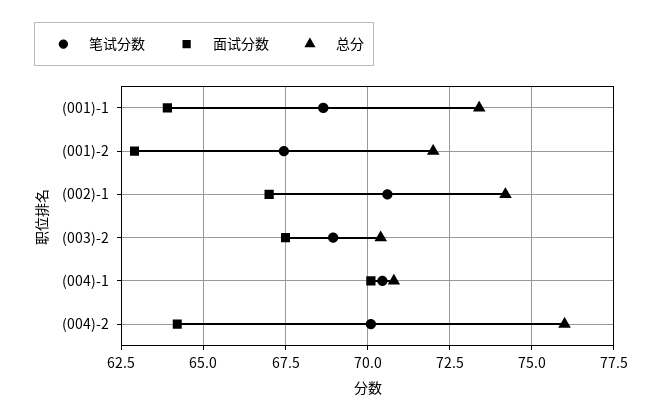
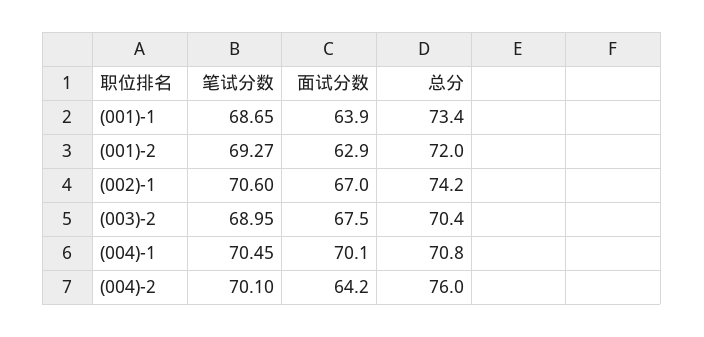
  {
    "笔试分数": {
      "(001)-1": 68.65,
-     "(001)-2": 67.5,
+     "(001)-2": 69.27,
      "(002)-1": 70.6,
      "(003)-2": 68.95,
      "(004)-1": 70.45,
      "(004)-2": 70.1
    },
    "面试分数": {
      "(001)-1": 63.9,
      "(001)-2": 62.9,
      "(002)-1": 67,
      "(003)-2": 67.5,
      "(004)-1": 70.1,
      "(004)-2": 64.2
    },
    "总分": {
      "(001)-1": 73.4,
      "(001)-2": 72,
      "(002)-1": 74.2,
      "(003)-2": 70.4,
      "(004)-1": 70.8,
      "(004)-2": 76
    }
  }

